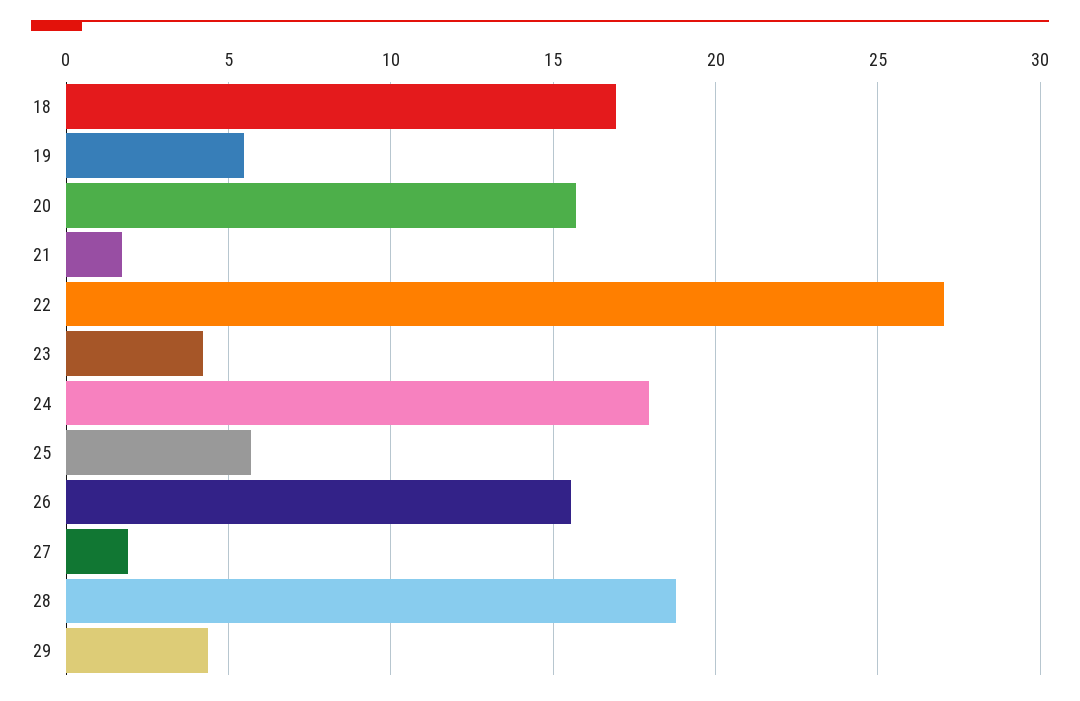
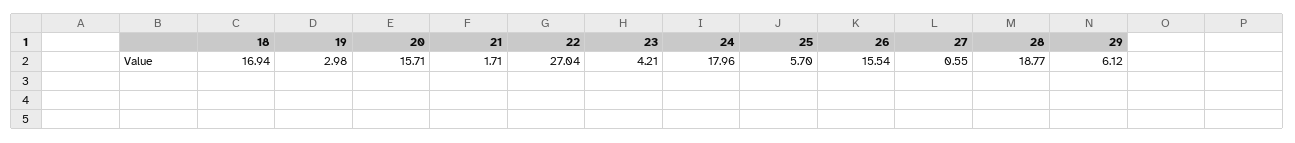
  {
    "18": 16.94,
-   "19": 5.5,
+   "19": 2.98,
    "20": 15.71,
    "21": 1.71,
    "22": 27.04,
    "23": 4.21,
    "24": 17.96,
    "25": 5.7,
    "26": 15.54,
-   "27": 2,
+   "27": 0.55,
    "28": 18.77,
-   "29": 4.5
+   "29": 6.12
  }

